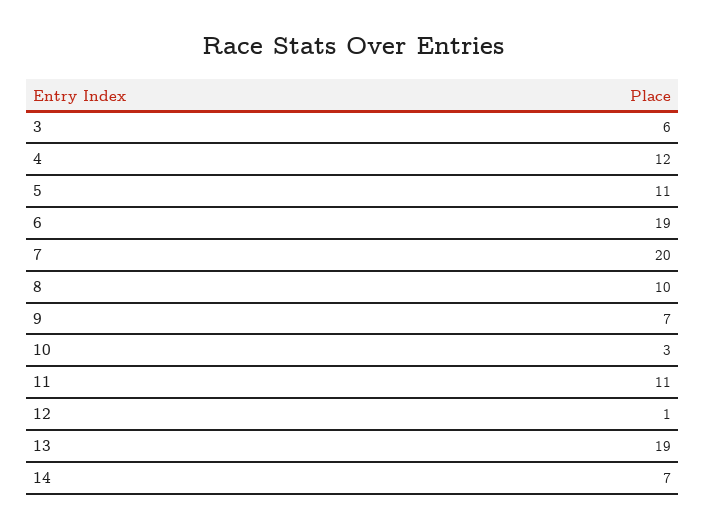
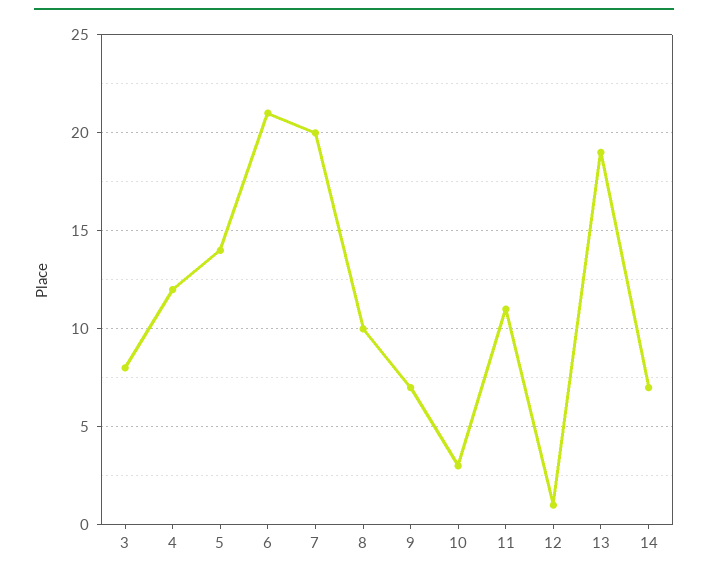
  {
-   "3": 6,
+   "3": 8,
    "4": 12,
-   "5": 11,
+   "5": 14,
-   "6": 19,
+   "6": 21,
    "7": 20,
    "8": 10,
    "9": 7,
    "10": 3,
    "11": 11,
    "12": 1,
    "13": 19,
    "14": 7
  }

